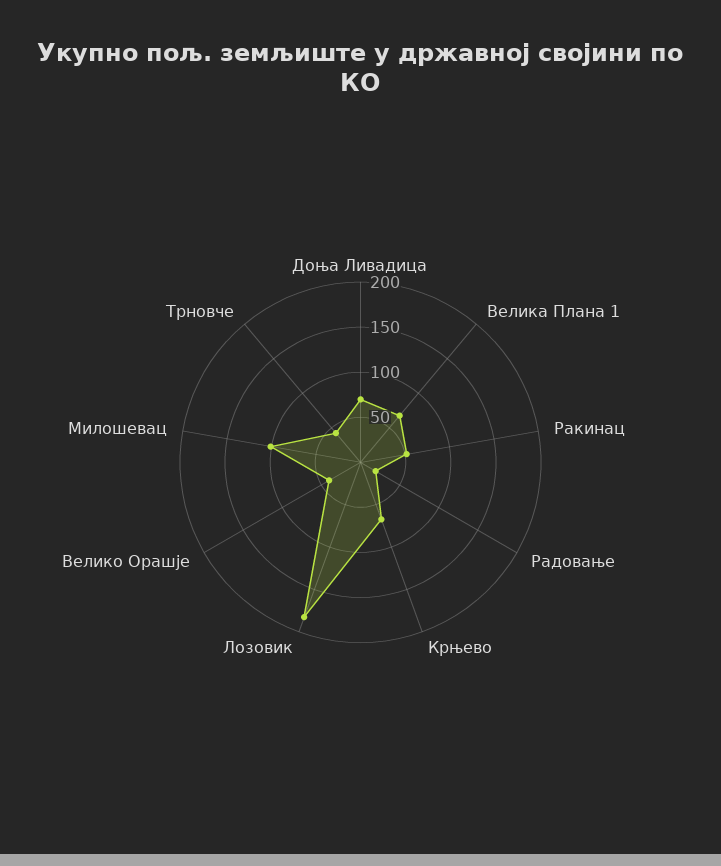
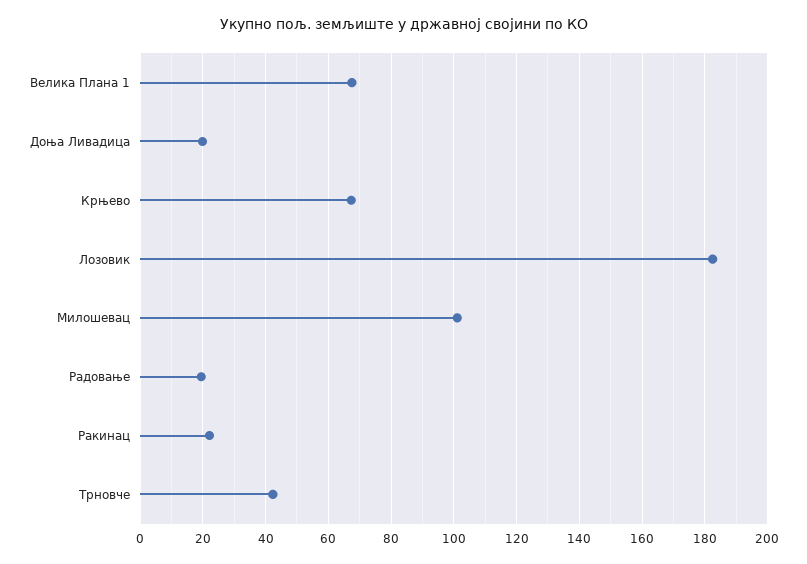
  {
-   "Доња Ливадица": 70,
+   "Доња Ливадица": 20,
    "Велика Плана 1": 68,
-   "Ракинац": 50,
+   "Ракинац": 22,
    "Радовање": 20,
    "Крњево": 68,
    "Лозовик": 182,
-   "Велико Орашје": 40,
    "Милошевац": 102,
    "Трновче": 42
  }

